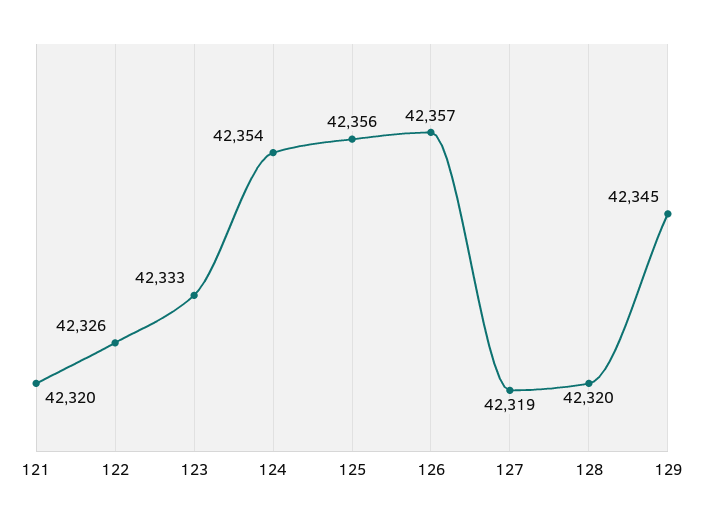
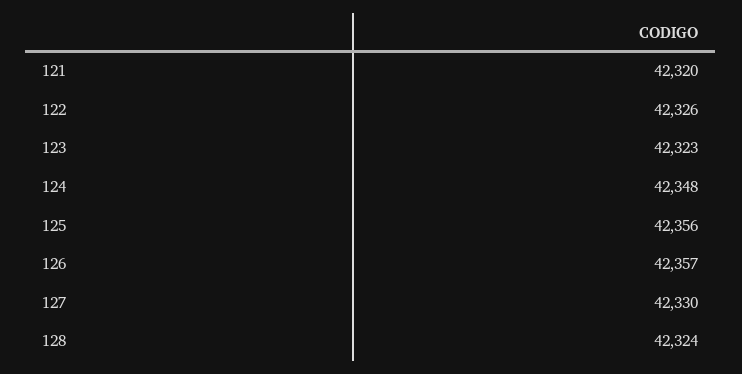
  {
    "121": 42320,
    "122": 42326,
-   "123": 42333,
+   "123": 42323,
-   "124": 42354,
+   "124": 42348,
    "125": 42356,
    "126": 42357,
-   "127": 42319,
+   "127": 42330,
-   "128": 42320,
+   "128": 42324
-   "129": 42345
  }

